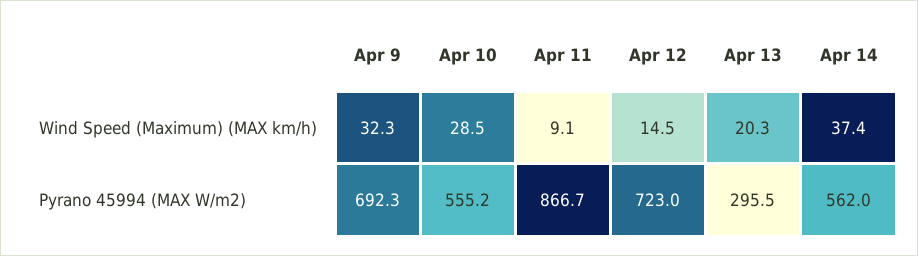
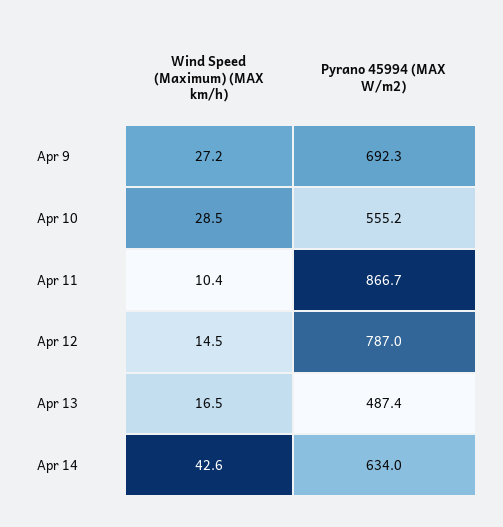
  {
    "Apr 9": {
-     "Wind Speed (Maximum) (MAX km/h)": 32.3,
+     "Wind Speed (Maximum) (MAX km/h)": 27.2,
      "Pyrano 45994 (MAX W/m2)": 692.3
    },
    "Apr 10": {
      "Wind Speed (Maximum) (MAX km/h)": 28.5,
      "Pyrano 45994 (MAX W/m2)": 555.2
    },
    "Apr 11": {
-     "Wind Speed (Maximum) (MAX km/h)": 9.1,
+     "Wind Speed (Maximum) (MAX km/h)": 10.4,
      "Pyrano 45994 (MAX W/m2)": 866.7
    },
    "Apr 12": {
      "Wind Speed (Maximum) (MAX km/h)": 14.5,
-     "Pyrano 45994 (MAX W/m2)": 723
+     "Pyrano 45994 (MAX W/m2)": 787
    },
    "Apr 13": {
-     "Wind Speed (Maximum) (MAX km/h)": 20.3,
+     "Wind Speed (Maximum) (MAX km/h)": 16.5,
-     "Pyrano 45994 (MAX W/m2)": 295.5
+     "Pyrano 45994 (MAX W/m2)": 487.4
    },
    "Apr 14": {
-     "Wind Speed (Maximum) (MAX km/h)": 37.4,
+     "Wind Speed (Maximum) (MAX km/h)": 42.6,
-     "Pyrano 45994 (MAX W/m2)": 562
+     "Pyrano 45994 (MAX W/m2)": 634
    }
  }

